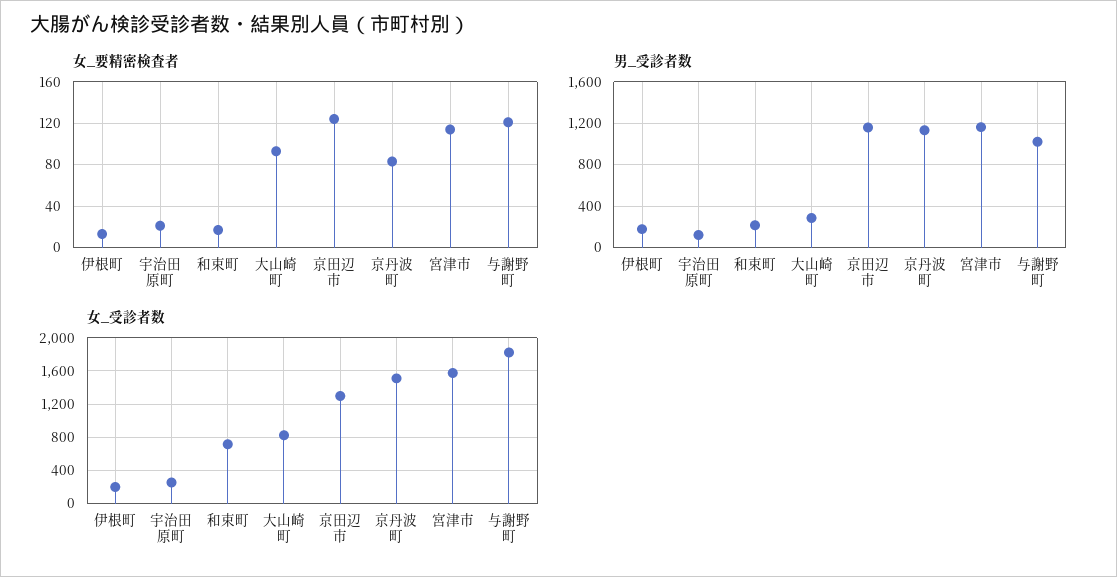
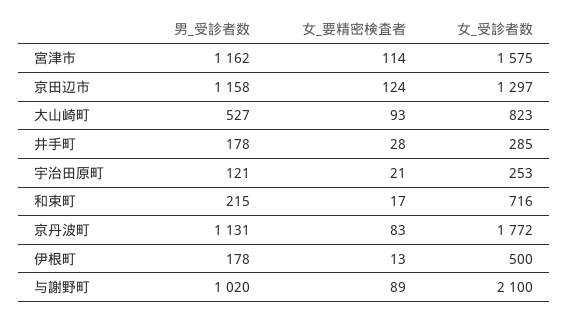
  {
    "女_要精密検査者": {
      "伊根町": 13,
      "宇治田原町": 21,
      "和束町": 17,
      "大山崎町": 93,
      "京田辺市": 124,
      "京丹波町": 83,
      "宮津市": 114,
-     "与謝野町": 120
+     "与謝野町": 89,
+     "井手町": 28
    },
    "男_受診者数": {
      "伊根町": 178,
      "宇治田原町": 121,
      "和束町": 215,
-     "大山崎町": 300,
+     "大山崎町": 527,
      "京田辺市": 1158,
      "京丹波町": 1131,
      "宮津市": 1162,
-     "与謝野町": 1020
+     "与謝野町": 1020,
+     "井手町": 178
    },
    "女_受診者数": {
-     "伊根町": 200,
+     "伊根町": 500,
      "宇治田原町": 253,
      "和束町": 716,
      "大山崎町": 823,
      "京田辺市": 1297,
-     "京丹波町": 1500,
+     "京丹波町": 1772,
      "宮津市": 1575,
-     "与謝野町": 1800
+     "与謝野町": 2100,
+     "井手町": 285
    }
  }

